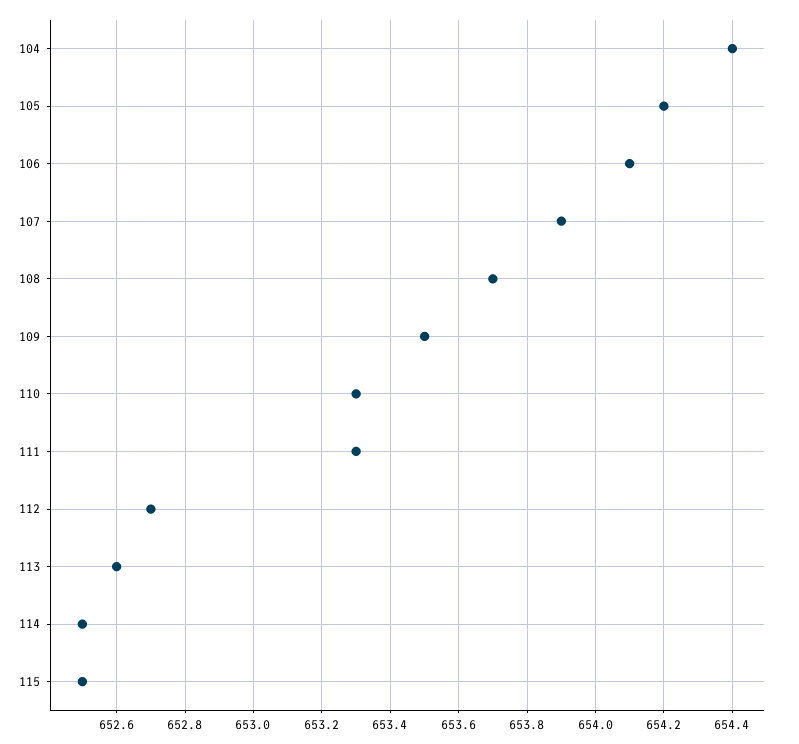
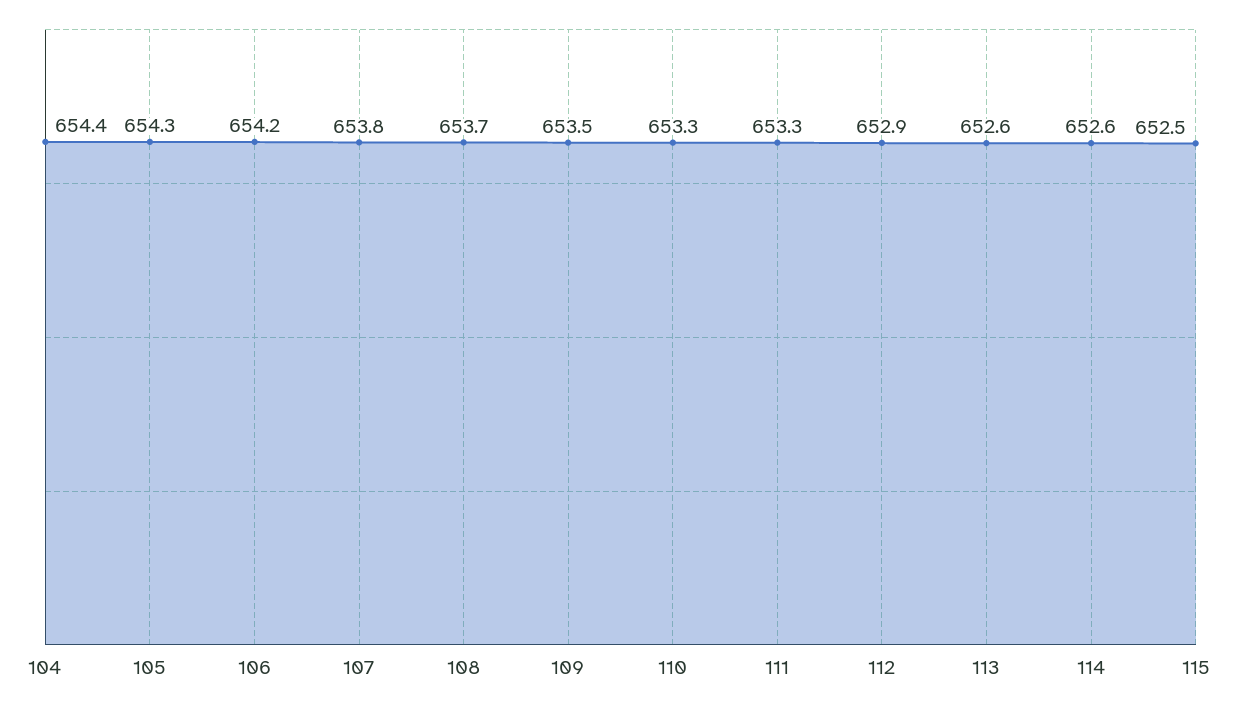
  {
    "104": 654.4,
-   "105": 654.2,
+   "105": 654.3,
-   "106": 654.1,
+   "106": 654.2,
-   "107": 653.9,
+   "107": 653.8,
    "108": 653.7,
    "109": 653.5,
    "110": 653.3,
    "111": 653.3,
-   "112": 652.7,
+   "112": 652.9,
    "113": 652.6,
-   "114": 652.5,
+   "114": 652.6,
    "115": 652.5
  }

